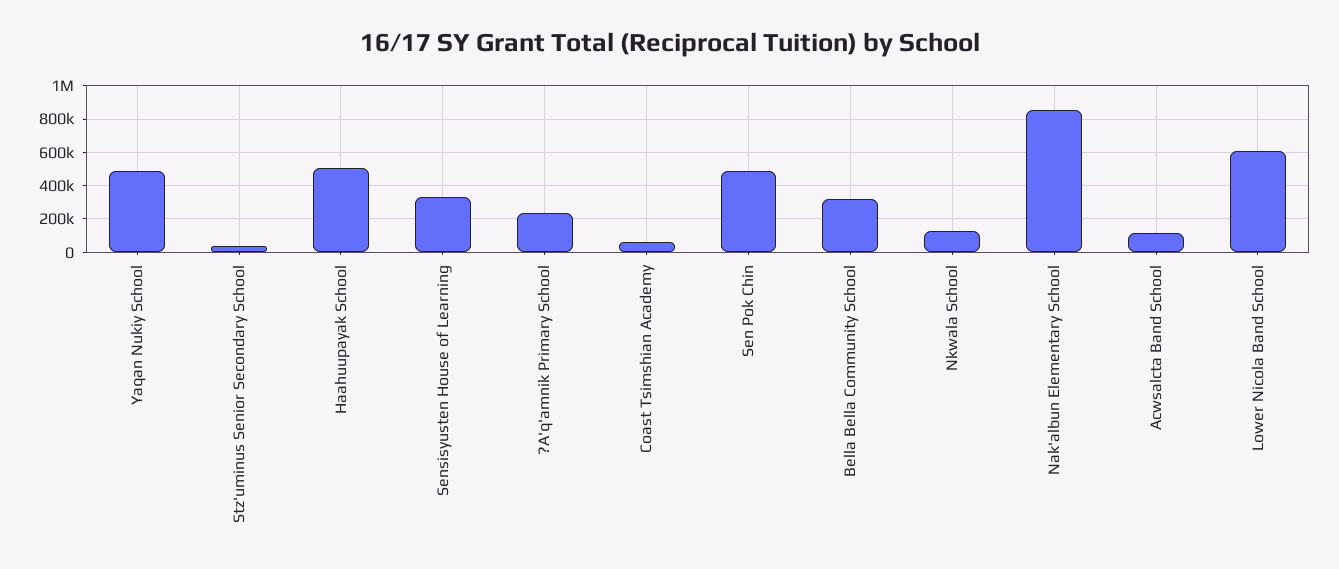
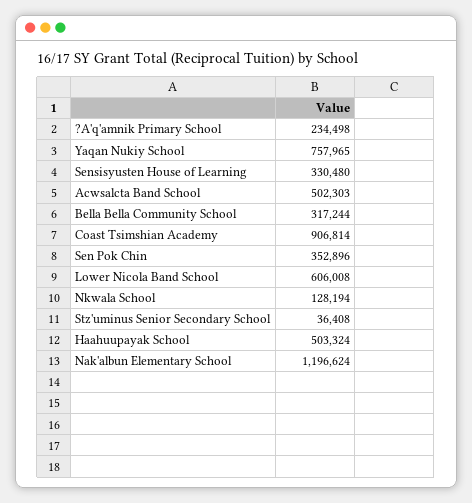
  {
-   "Yaqan Nukiy School": 500000,
+   "Yaqan Nukiy School": 757965,
    "Stz'uminus Senior Secondary School": 36408,
    "Haahuupayak School": 503324,
    "Sensisyusten House of Learning": 330480,
    "?A'q'amnik Primary School": 234498,
-   "Coast Tsimshian Academy": 50000,
+   "Coast Tsimshian Academy": 906814,
-   "Sen Pok Chin": 500000,
+   "Sen Pok Chin": 352896,
    "Bella Bella Community School": 317244,
    "Nkwala School": 128194,
-   "Nak'albun Elementary School": 850000,
+   "Nak'albun Elementary School": 1196624,
-   "Acwsalcta Band School": 100000,
+   "Acwsalcta Band School": 502303,
    "Lower Nicola Band School": 606008
  }

